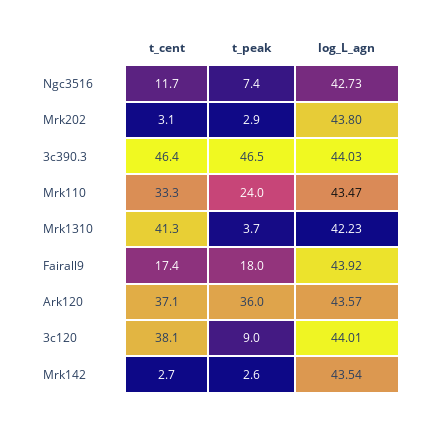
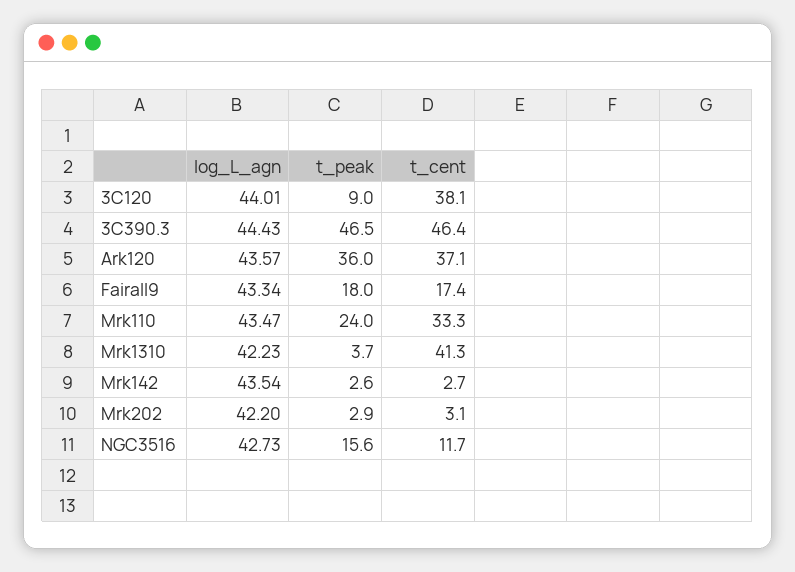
  {
    "t_cent": {
      "Ngc3516": 11.7,
      "Mrk202": 3.1,
      "3c390.3": 46.4,
      "Mrk110": 33.3,
      "Mrk1310": 41.3,
      "Fairall9": 17.4,
      "Ark120": 37.1,
      "3c120": 38.1,
      "Mrk142": 2.7
    },
    "t_peak": {
-     "Ngc3516": 7.4,
+     "Ngc3516": 15.6,
      "Mrk202": 2.9,
      "3c390.3": 46.5,
      "Mrk110": 24,
      "Mrk1310": 3.7,
      "Fairall9": 18,
      "Ark120": 36,
      "3c120": 9,
      "Mrk142": 2.6
    },
    "log_L_agn": {
      "Ngc3516": 42.73,
-     "Mrk202": 43.8,
+     "Mrk202": 42.2,
-     "3c390.3": 44.03,
+     "3c390.3": 44.43,
      "Mrk110": 43.47,
      "Mrk1310": 42.23,
-     "Fairall9": 43.92,
+     "Fairall9": 43.34,
      "Ark120": 43.57,
      "3c120": 44.01,
      "Mrk142": 43.54
    }
  }

